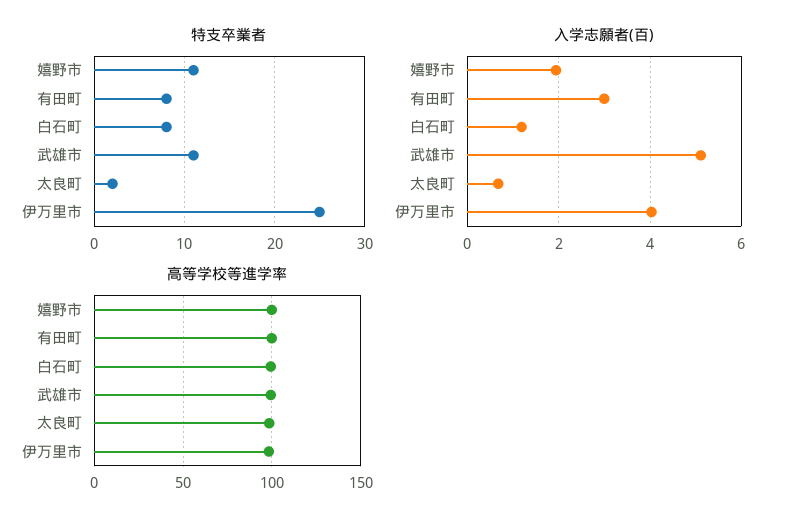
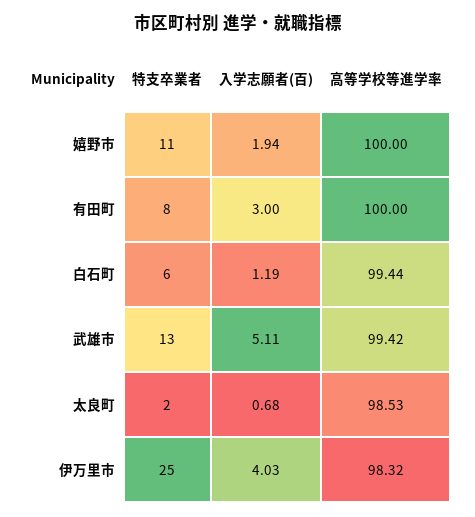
  {
    "特支卒業者": {
      "嬉野市": 11,
      "有田町": 8,
-     "白石町": 8,
+     "白石町": 6,
-     "武雄市": 11,
+     "武雄市": 13,
      "太良町": 2,
      "伊万里市": 25
    },
    "入学志願者(百)": {
      "嬉野市": 1.94,
      "有田町": 3,
      "白石町": 1.19,
      "武雄市": 5.11,
      "太良町": 0.68,
      "伊万里市": 4.03
    },
    "高等学校等進学率": {
      "嬉野市": 100,
      "有田町": 100,
      "白石町": 99.44,
      "武雄市": 99.42,
      "太良町": 98.53,
      "伊万里市": 98.32
    }
  }

